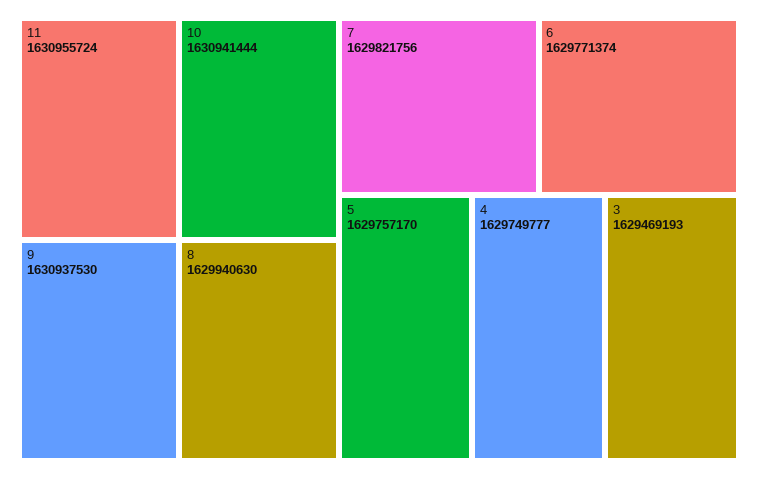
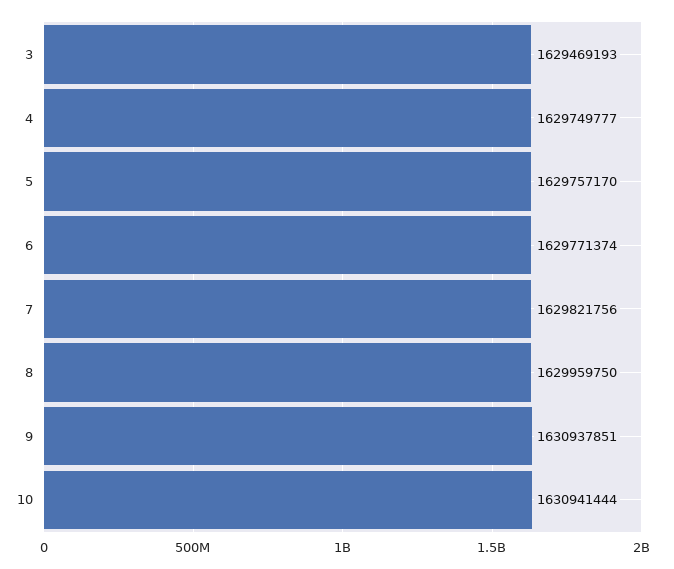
  {
-   "11": 1630955724,
    "10": 1630941444,
-   "9": 1630937530,
+   "9": 1630937851,
-   "8": 1629940630,
+   "8": 1629959750,
    "7": 1629821756,
    "6": 1629771374,
    "5": 1629757170,
    "4": 1629749777,
    "3": 1629469193
  }

